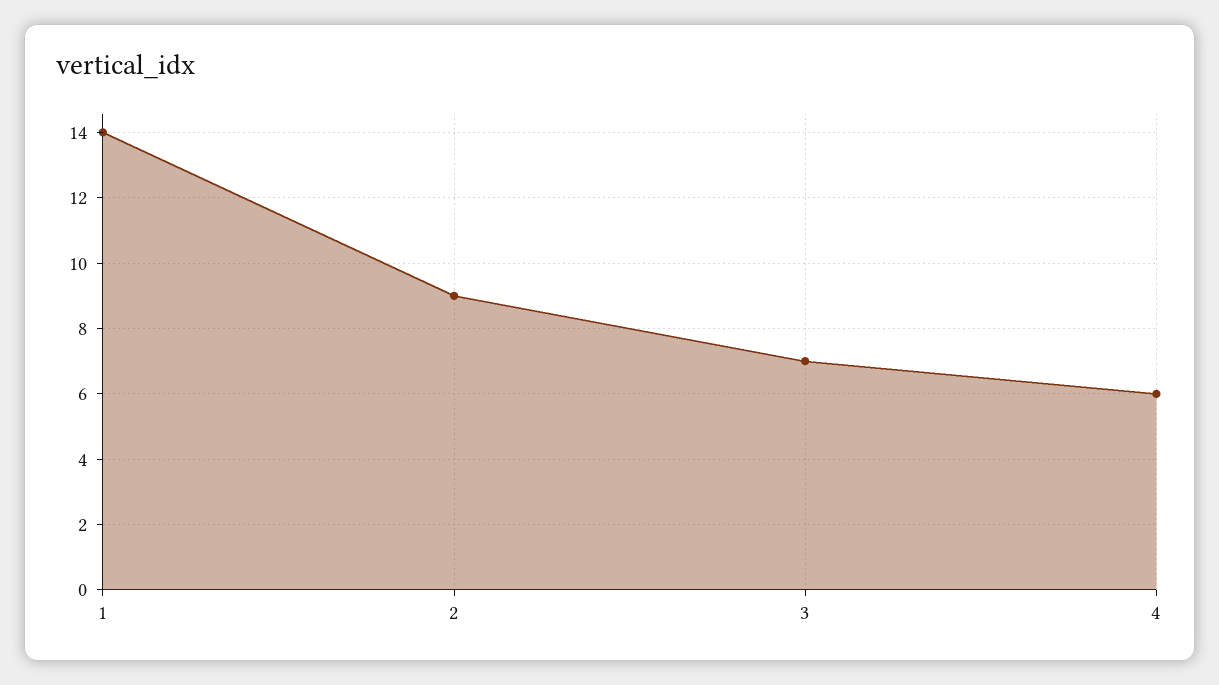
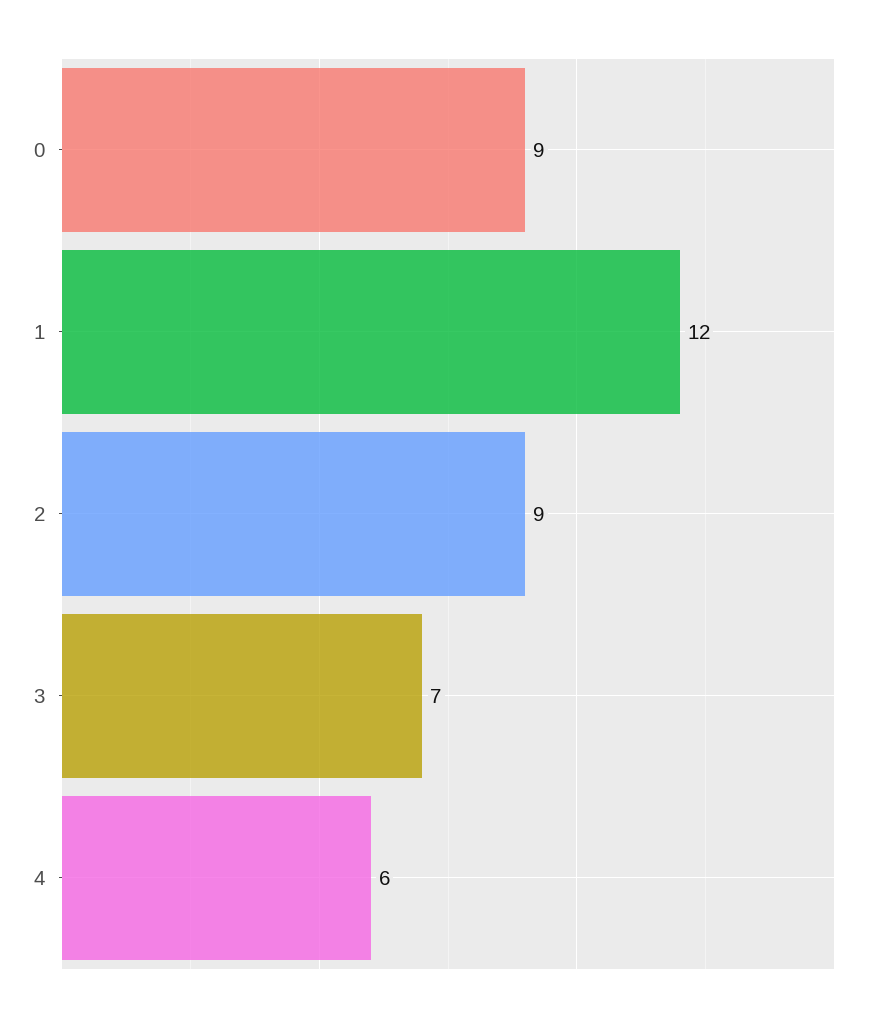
  {
-   "1": 14,
+   "1": 12,
    "2": 9,
    "3": 7,
-   "4": 6
+   "4": 6,
+   "0": 9
  }

